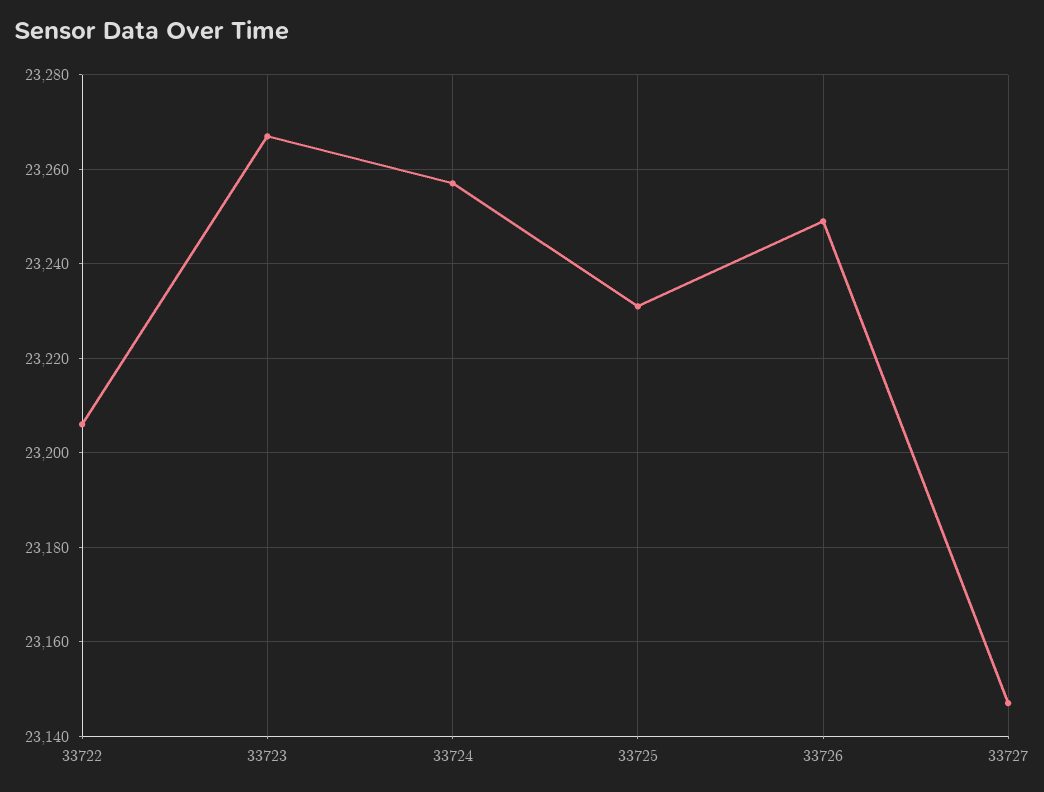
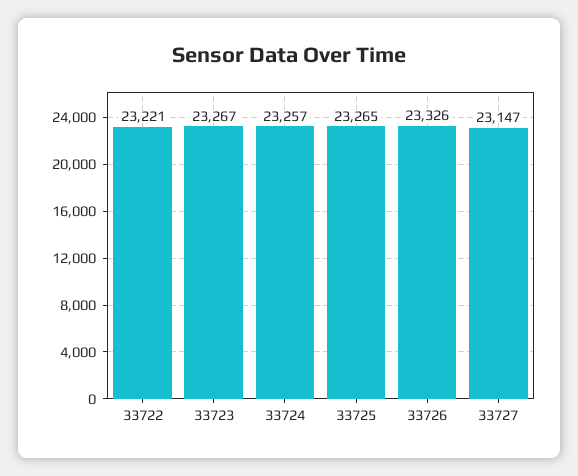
  {
-   "33722": 23205,
+   "33722": 23221,
    "33723": 23267,
    "33724": 23257,
-   "33725": 23230,
+   "33725": 23265,
-   "33726": 23250,
+   "33726": 23326,
    "33727": 23147
  }

